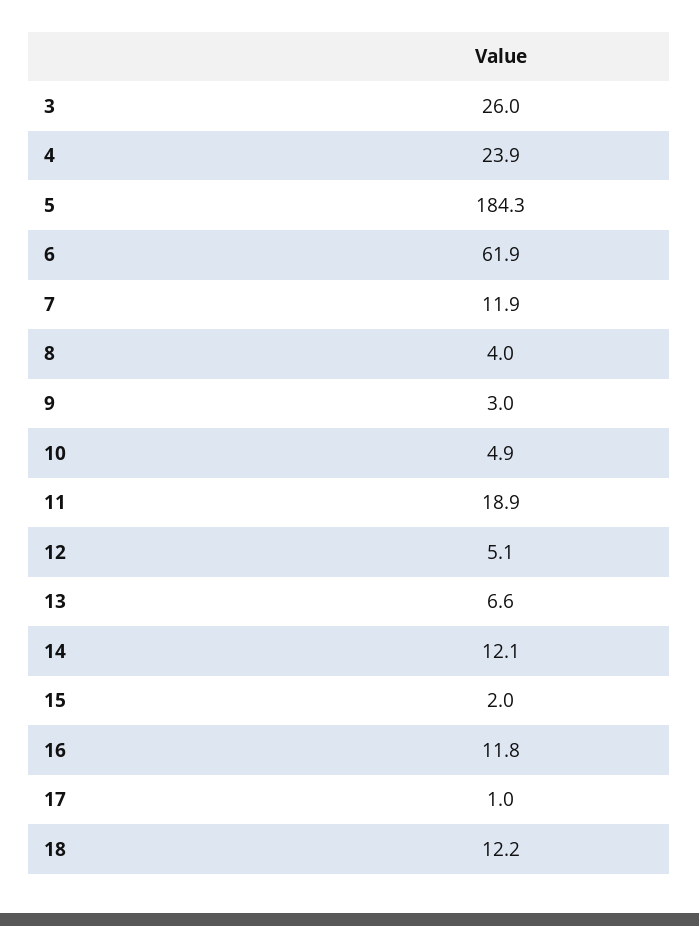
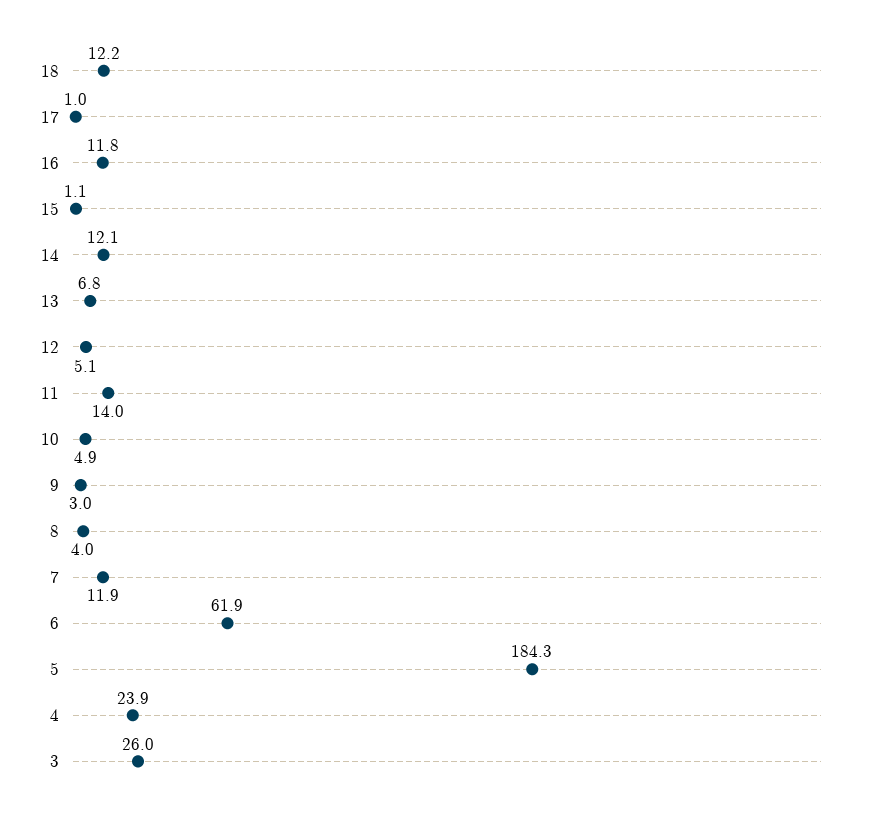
  {
    "3": 26,
    "4": 23.9,
    "5": 184.3,
    "6": 61.9,
    "7": 11.9,
    "8": 4,
    "9": 3,
    "10": 4.9,
-   "11": 18.9,
+   "11": 14,
    "12": 5.1,
-   "13": 6.6,
+   "13": 6.8,
    "14": 12.1,
-   "15": 2,
+   "15": 1.1,
    "16": 11.8,
    "17": 1,
    "18": 12.2
  }

